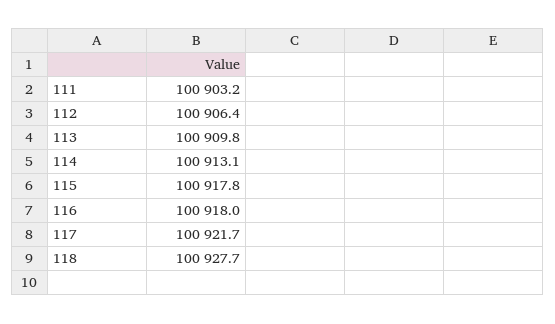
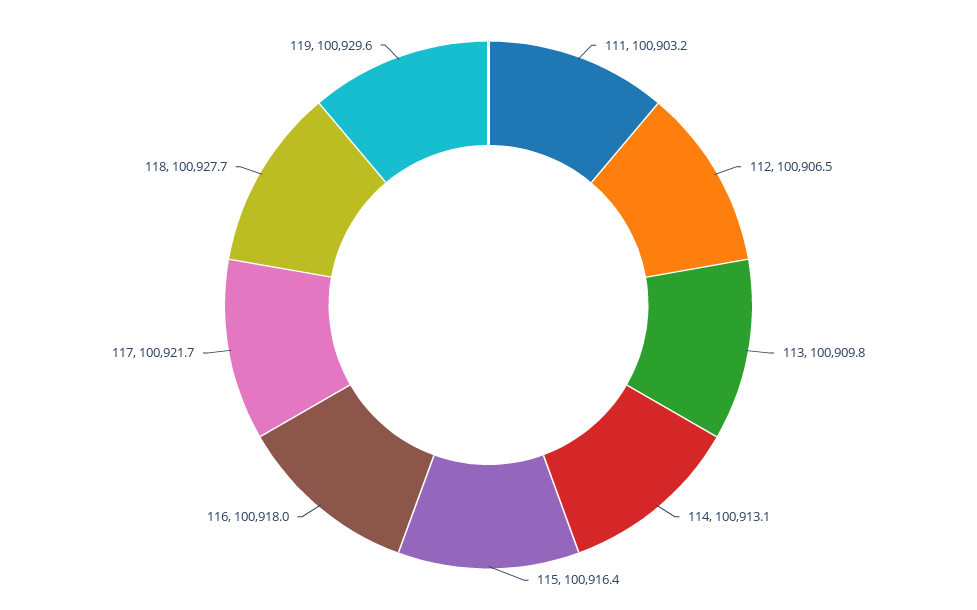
  {
    "111": 100903.2,
-   "112": 100906.4,
+   "112": 100906.5,
    "113": 100909.8,
    "114": 100913.1,
-   "115": 100917.8,
+   "115": 100916.4,
    "116": 100918,
    "117": 100921.7,
-   "118": 100927.7
+   "118": 100927.7,
+   "119": 100929.6
  }

